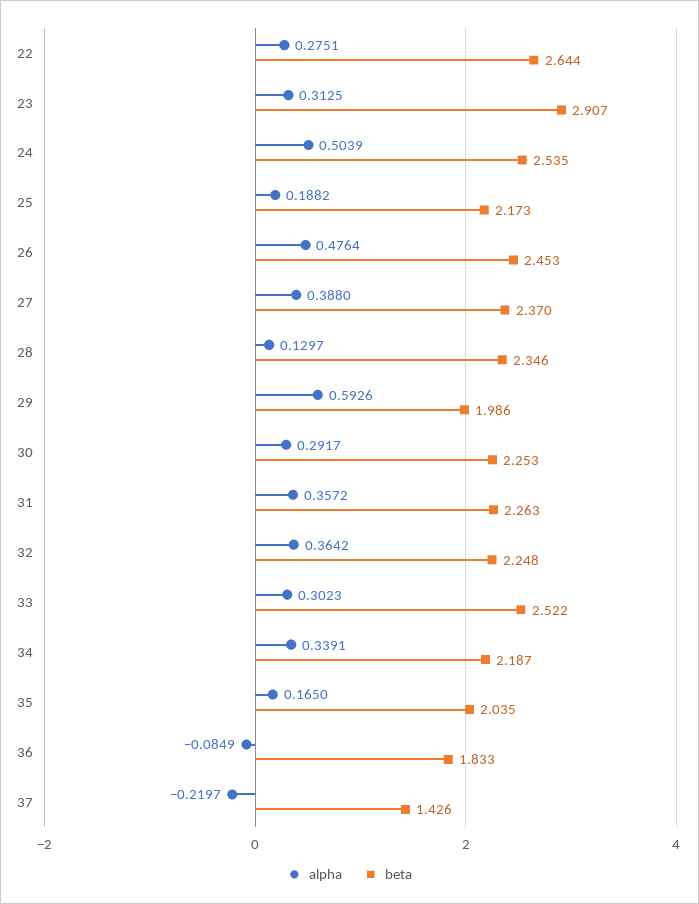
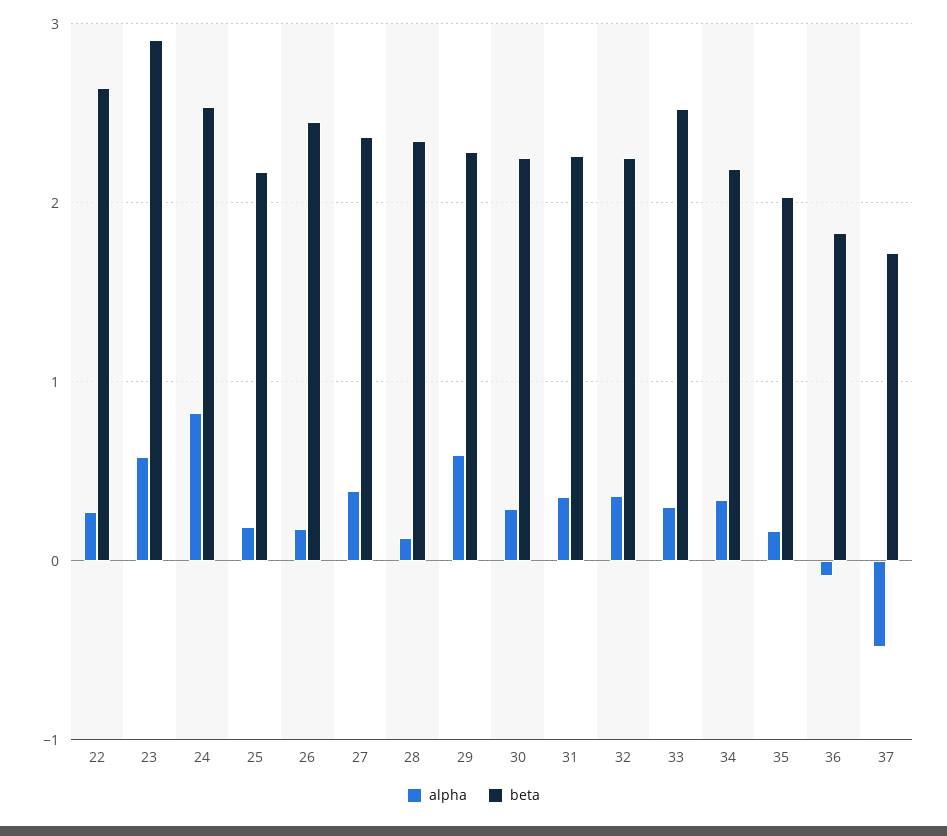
  {
    "alpha": {
      "22": 0.2751,
-     "23": 0.3125,
+     "23": 0.6,
-     "24": 0.5039,
+     "24": 0.8,
      "25": 0.1882,
-     "26": 0.4764,
+     "26": 0.2,
      "27": 0.388,
      "28": 0.1297,
      "29": 0.5926,
      "30": 0.2917,
      "31": 0.3572,
      "32": 0.3642,
      "33": 0.3023,
      "34": 0.3391,
      "35": 0.165,
      "36": -0.0849,
-     "37": -0.2197
+     "37": -0.5
    },
    "beta": {
      "22": 2.644,
      "23": 2.907,
      "24": 2.535,
      "25": 2.173,
      "26": 2.453,
      "27": 2.37,
      "28": 2.346,
-     "29": 1.986,
+     "29": 2.3,
      "30": 2.253,
      "31": 2.263,
      "32": 2.248,
      "33": 2.522,
      "34": 2.187,
      "35": 2.035,
      "36": 1.833,
-     "37": 1.426
+     "37": 1.7
    }
  }

